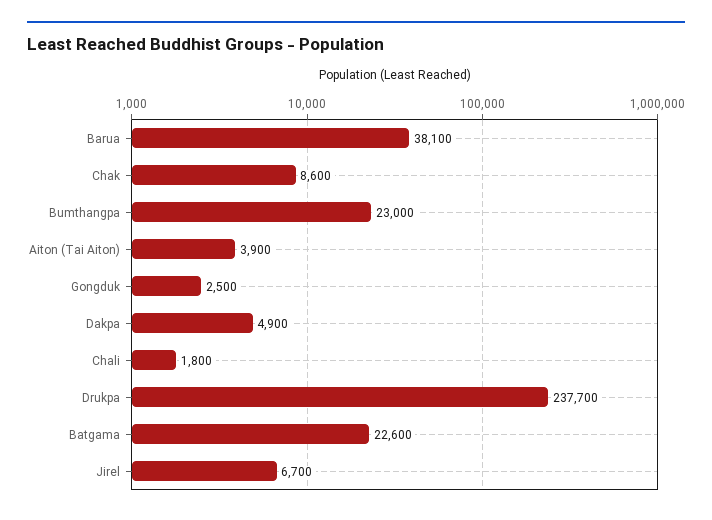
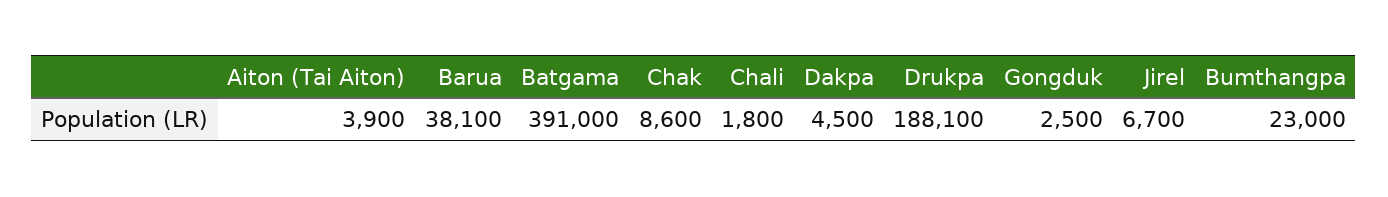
  {
    "Barua": 38100,
    "Chak": 8600,
    "Bumthangpa": 23000,
    "Aiton (Tai Aiton)": 3900,
    "Gongduk": 2500,
-   "Dakpa": 4900,
+   "Dakpa": 4500,
    "Chali": 1800,
-   "Drukpa": 237700,
+   "Drukpa": 188100,
-   "Batgama": 22600,
+   "Batgama": 391000,
    "Jirel": 6700
  }

